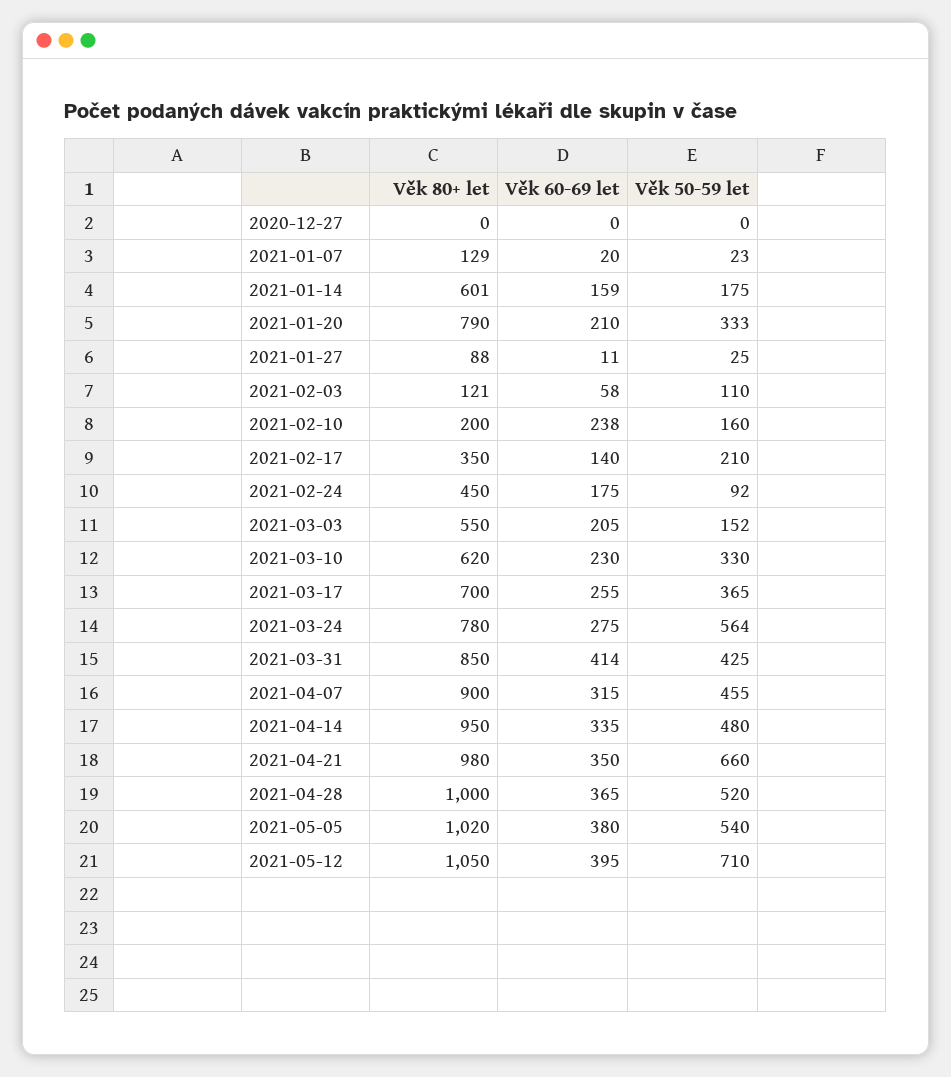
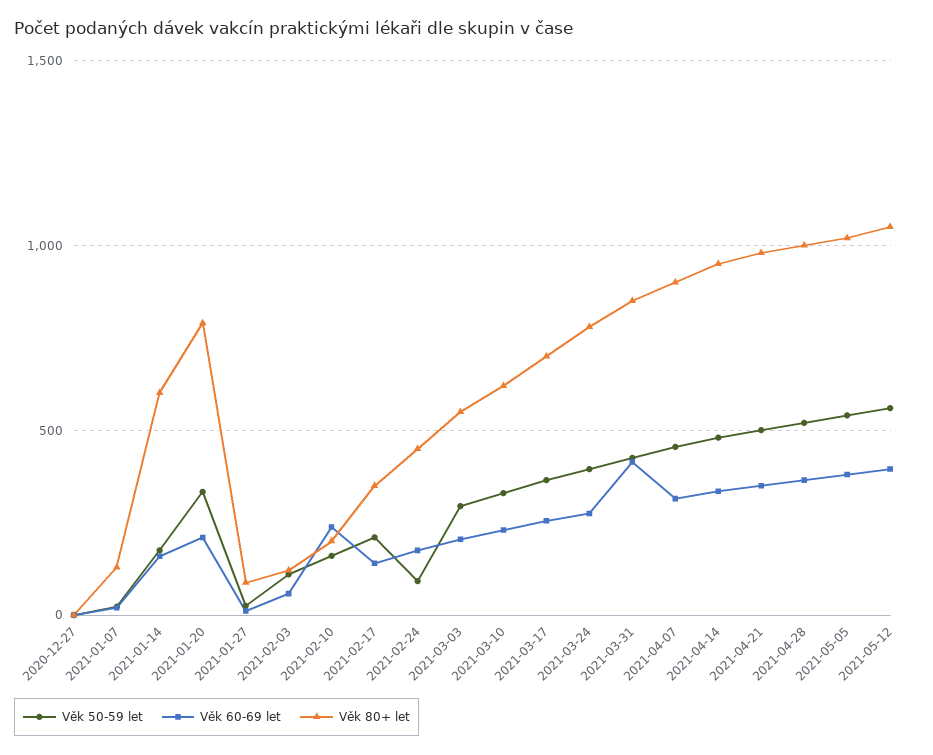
  {
    "Věk 80+ let": {
      "2020-12-27": 0,
      "2021-01-07": 129,
      "2021-01-14": 601,
      "2021-01-20": 790,
      "2021-01-27": 88,
      "2021-02-03": 121,
      "2021-02-10": 200,
      "2021-02-17": 350,
      "2021-02-24": 450,
      "2021-03-03": 550,
      "2021-03-10": 620,
      "2021-03-17": 700,
      "2021-03-24": 780,
      "2021-03-31": 850,
      "2021-04-07": 900,
      "2021-04-14": 950,
      "2021-04-21": 980,
      "2021-04-28": 1000,
      "2021-05-05": 1020,
      "2021-05-12": 1050
    },
    "Věk 60-69 let": {
      "2020-12-27": 0,
      "2021-01-07": 20,
      "2021-01-14": 159,
      "2021-01-20": 210,
      "2021-01-27": 11,
      "2021-02-03": 58,
      "2021-02-10": 238,
      "2021-02-17": 140,
      "2021-02-24": 175,
      "2021-03-03": 205,
      "2021-03-10": 230,
      "2021-03-17": 255,
      "2021-03-24": 275,
      "2021-03-31": 414,
      "2021-04-07": 315,
      "2021-04-14": 335,
      "2021-04-21": 350,
      "2021-04-28": 365,
      "2021-05-05": 380,
      "2021-05-12": 395
    },
    "Věk 50-59 let": {
      "2020-12-27": 0,
      "2021-01-07": 23,
      "2021-01-14": 175,
      "2021-01-20": 333,
      "2021-01-27": 25,
      "2021-02-03": 110,
      "2021-02-10": 160,
      "2021-02-17": 210,
      "2021-02-24": 92,
-     "2021-03-03": 152,
+     "2021-03-03": 300,
      "2021-03-10": 330,
      "2021-03-17": 365,
-     "2021-03-24": 564,
+     "2021-03-24": 400,
      "2021-03-31": 425,
      "2021-04-07": 455,
      "2021-04-14": 480,
-     "2021-04-21": 660,
+     "2021-04-21": 500,
      "2021-04-28": 520,
      "2021-05-05": 540,
-     "2021-05-12": 710
+     "2021-05-12": 550
    }
  }

